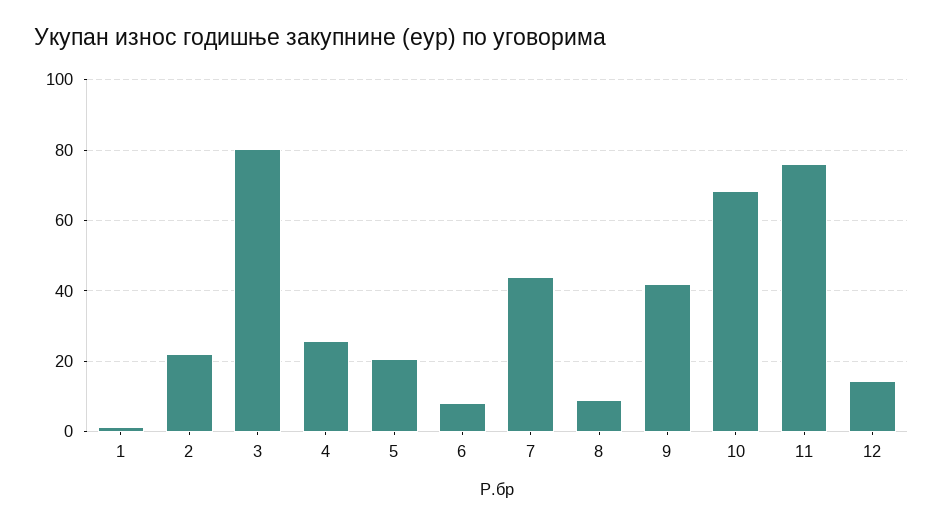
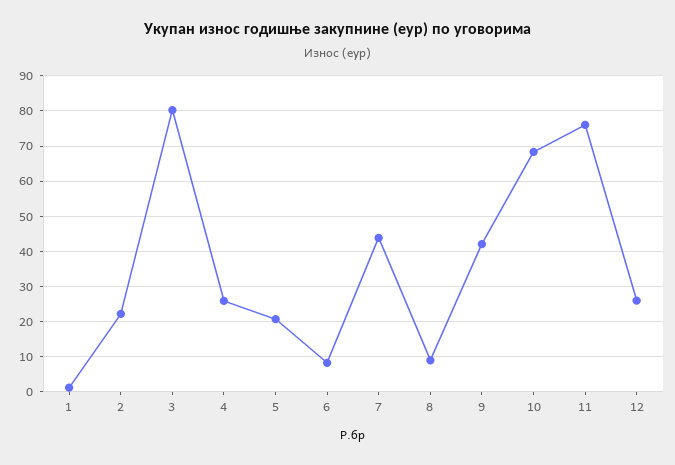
  {
    "1": 2,
    "2": 22,
    "3": 80,
    "4": 26,
    "5": 20,
    "6": 8,
    "7": 44,
    "8": 8,
    "9": 42,
    "10": 68,
    "11": 76,
-   "12": 14
+   "12": 26
  }

